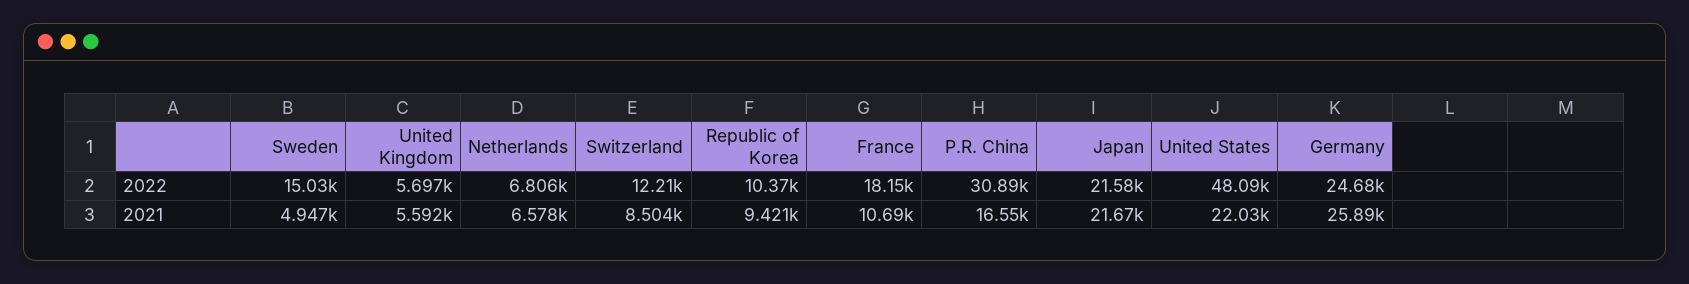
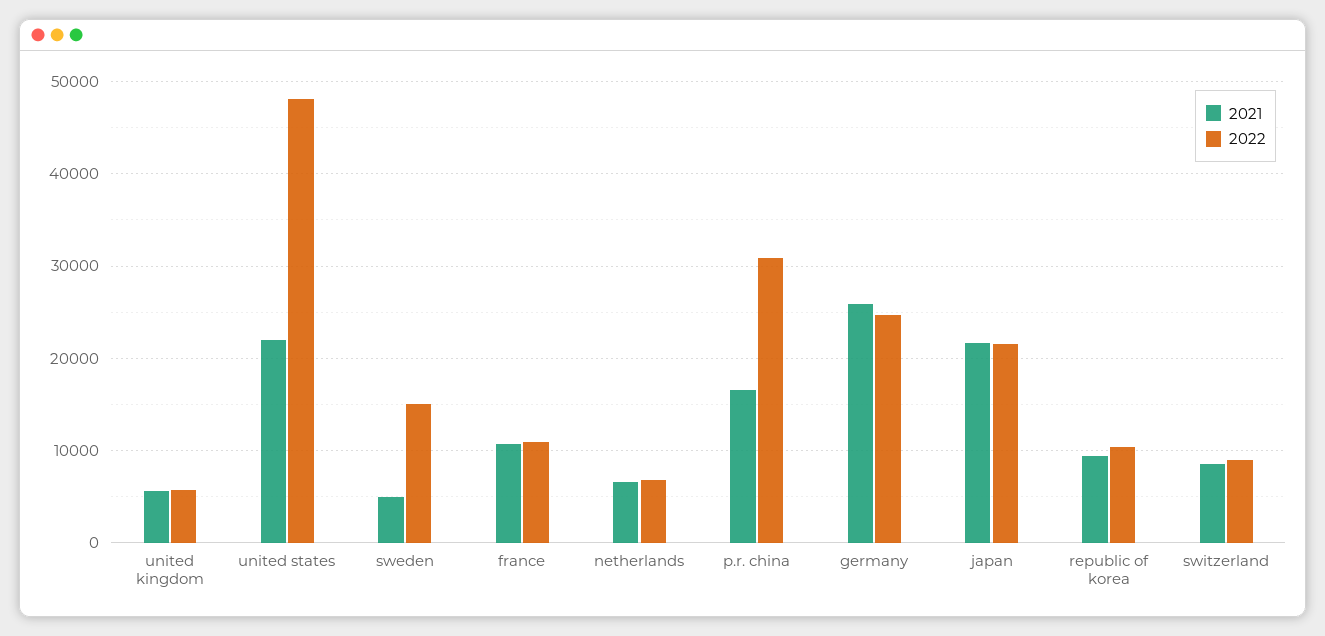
  {
    "2022": {
      "Sweden": 15030,
      "United Kingdom": 5697,
      "Netherlands": 6806,
-     "Switzerland": 12210,
+     "Switzerland": 9000,
      "Republic of Korea": 10370,
-     "France": 18150,
+     "France": 11000,
      "P.R. China": 30890,
      "Japan": 21580,
      "United States": 48090,
      "Germany": 24680
    },
    "2021": {
      "Sweden": 4947,
      "United Kingdom": 5592,
      "Netherlands": 6578,
      "Switzerland": 8504,
      "Republic of Korea": 9421,
      "France": 10690,
      "P.R. China": 16550,
      "Japan": 21670,
      "United States": 22030,
      "Germany": 25890
    }
  }

